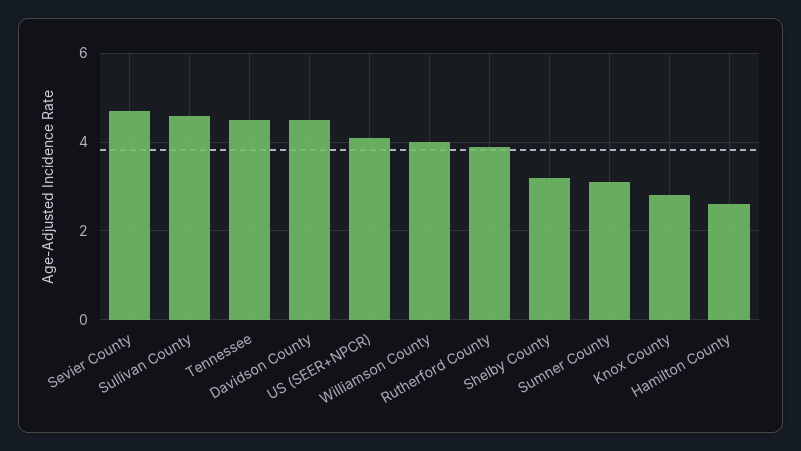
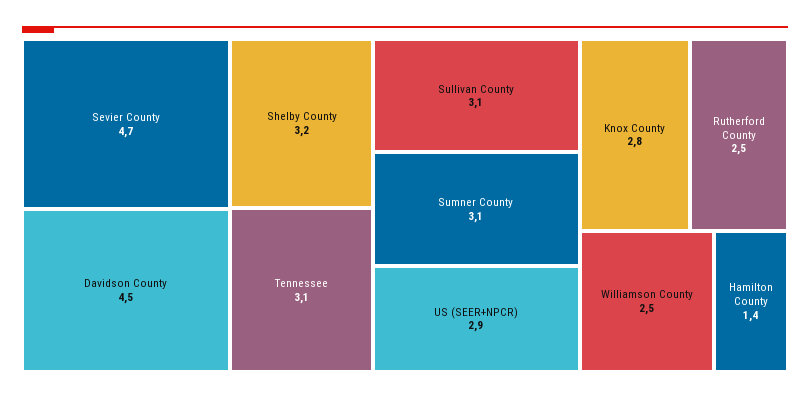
  {
    "Sevier County": 4.7,
-   "Sullivan County": 4.5,
+   "Sullivan County": 3.1,
-   "Tennessee": 4.5,
+   "Tennessee": 3.1,
    "Davidson County": 4.5,
-   "US (SEER+NPCR)": 4,
+   "US (SEER+NPCR)": 2.9,
-   "Williamson County": 4,
+   "Williamson County": 2.5,
-   "Rutherford County": 4,
+   "Rutherford County": 2.5,
    "Shelby County": 3.2,
    "Sumner County": 3.1,
    "Knox County": 2.8,
-   "Hamilton County": 2.5
+   "Hamilton County": 1.4
  }

